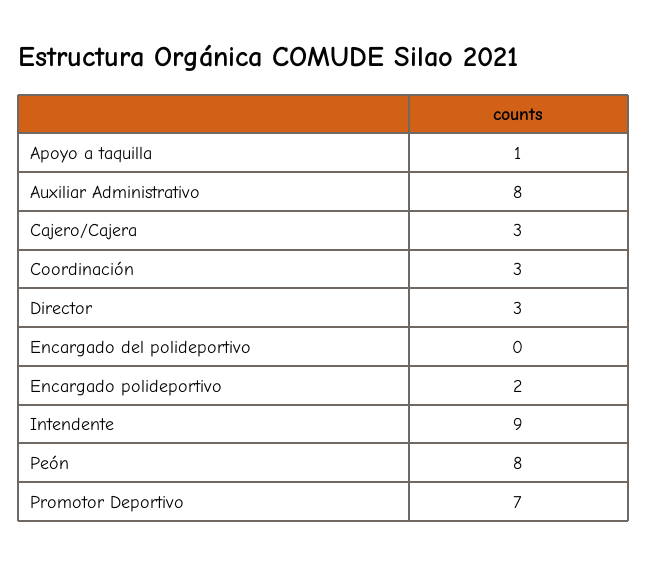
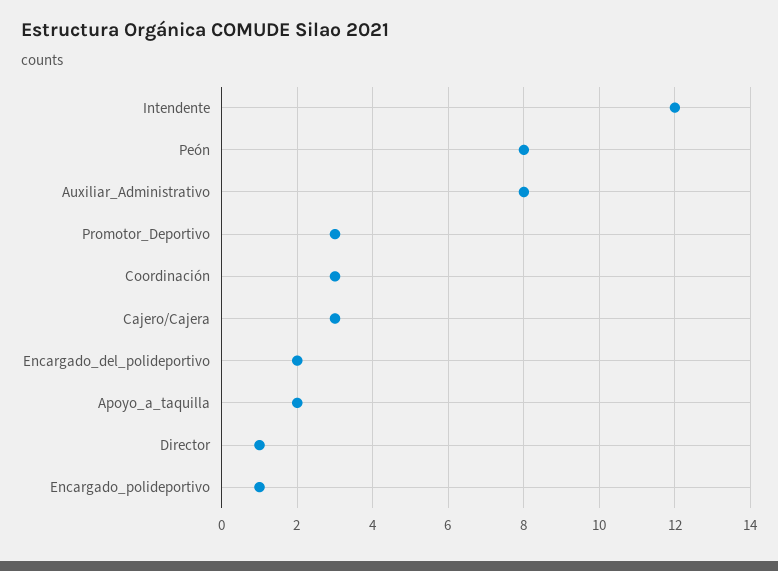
  {
-   "Apoyo a taquilla": 1,
+   "Apoyo a taquilla": 2,
    "Auxiliar Administrativo": 8,
    "Cajero/Cajera": 3,
    "Coordinación": 3,
-   "Director": 3,
+   "Director": 1,
-   "Encargado del polideportivo": 0,
+   "Encargado del polideportivo": 2,
-   "Encargado polideportivo": 2,
+   "Encargado polideportivo": 1,
-   "Intendente": 9,
+   "Intendente": 12,
    "Peón": 8,
-   "Promotor Deportivo": 7
+   "Promotor Deportivo": 3
  }

